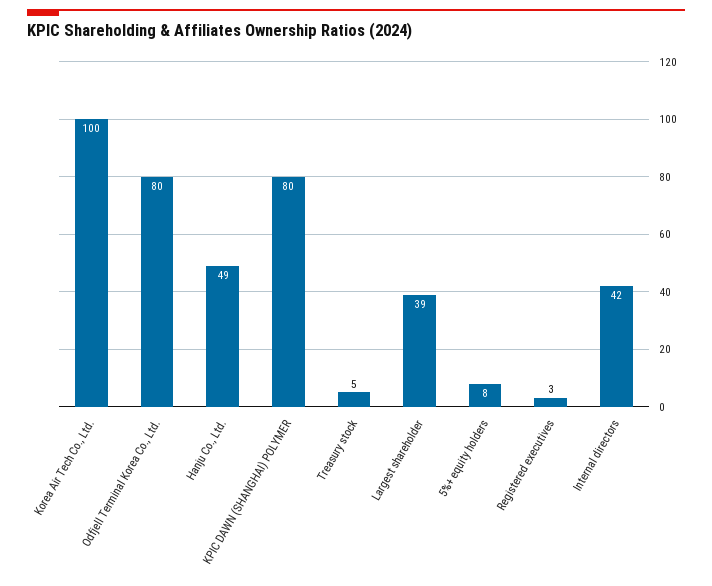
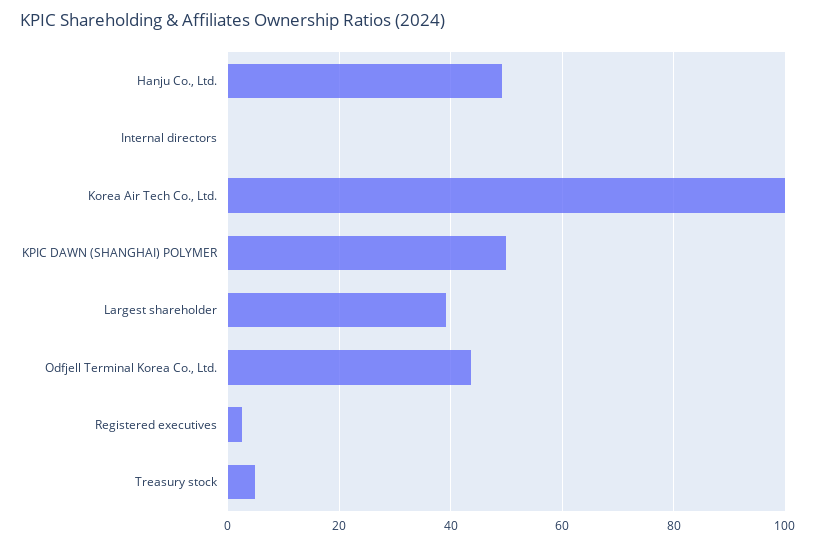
  {
    "Korea Air Tech Co., Ltd.": 100,
-   "Odfjell Terminal Korea Co., Ltd.": 80,
+   "Odfjell Terminal Korea Co., Ltd.": 44,
    "Hanju Co., Ltd.": 49,
-   "KPIC DAWN (SHANGHAI) POLYMER": 80,
+   "KPIC DAWN (SHANGHAI) POLYMER": 50,
    "Treasury stock": 5,
    "Largest shareholder": 39,
-   "5%+ equity holders": 8,
    "Registered executives": 3,
-   "Internal directors": 42
+   "Internal directors": 0
  }

